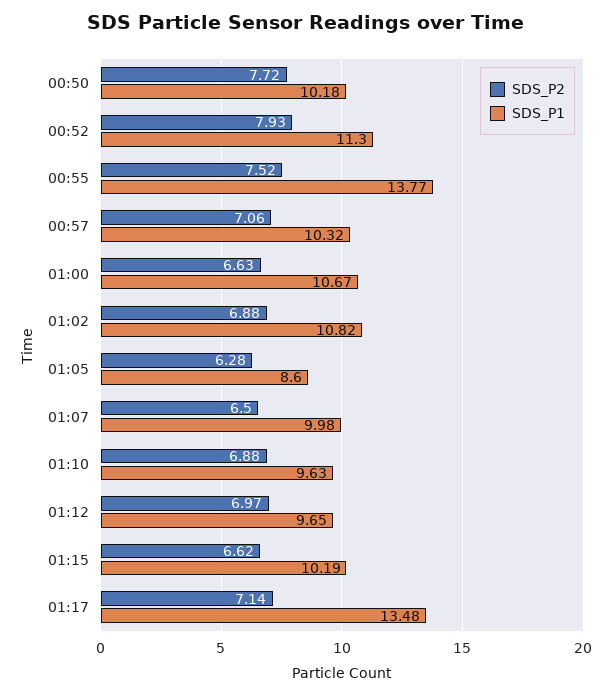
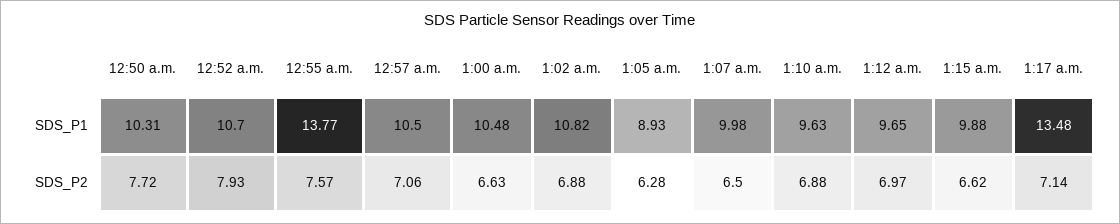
  {
    "SDS_P2": {
      "00:50": 7.72,
      "00:52": 7.93,
-     "00:55": 7.52,
+     "00:55": 7.57,
      "00:57": 7.06,
      "01:00": 6.63,
      "01:02": 6.88,
      "01:05": 6.28,
      "01:07": 6.5,
      "01:10": 6.88,
      "01:12": 6.97,
      "01:15": 6.62,
      "01:17": 7.14
    },
    "SDS_P1": {
-     "00:50": 10.18,
+     "00:50": 10.31,
-     "00:52": 11.3,
+     "00:52": 10.7,
      "00:55": 13.77,
-     "00:57": 10.32,
+     "00:57": 10.5,
-     "01:00": 10.67,
+     "01:00": 10.48,
      "01:02": 10.82,
-     "01:05": 8.6,
+     "01:05": 8.93,
      "01:07": 9.98,
      "01:10": 9.63,
      "01:12": 9.65,
-     "01:15": 10.19,
+     "01:15": 9.88,
      "01:17": 13.48
    }
  }

